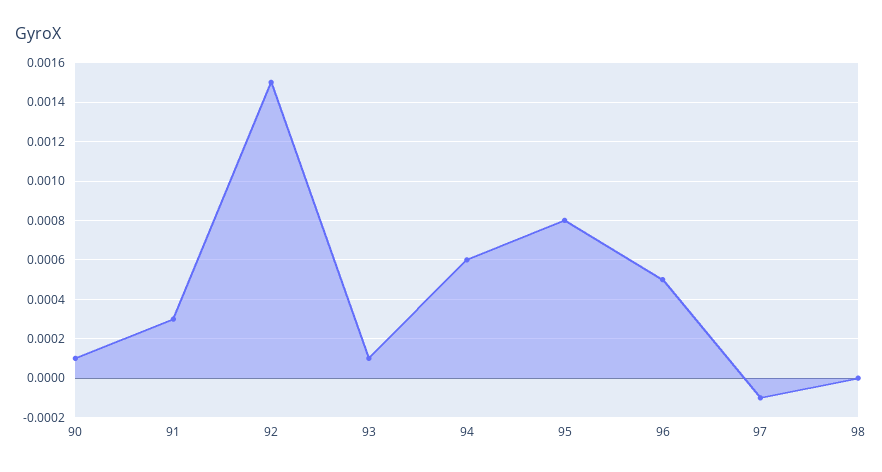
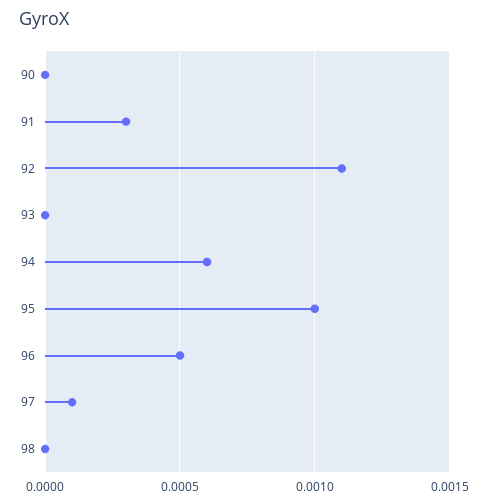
  {
-   "90": 0.0001,
+   "90": 0,
    "91": 0.0003,
-   "92": 0.0015,
+   "92": 0.0011,
-   "93": 0.0001,
+   "93": 0,
    "94": 0.0006,
-   "95": 0.0008,
+   "95": 0.001,
    "96": 0.0005,
-   "97": -0.0001,
+   "97": 0.0001,
    "98": 0
  }

